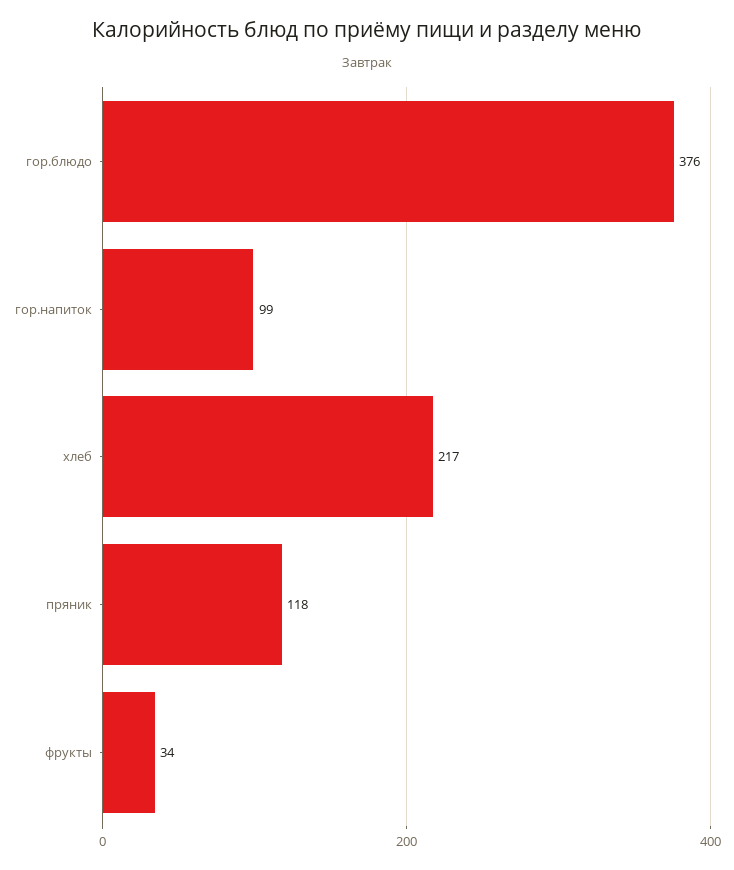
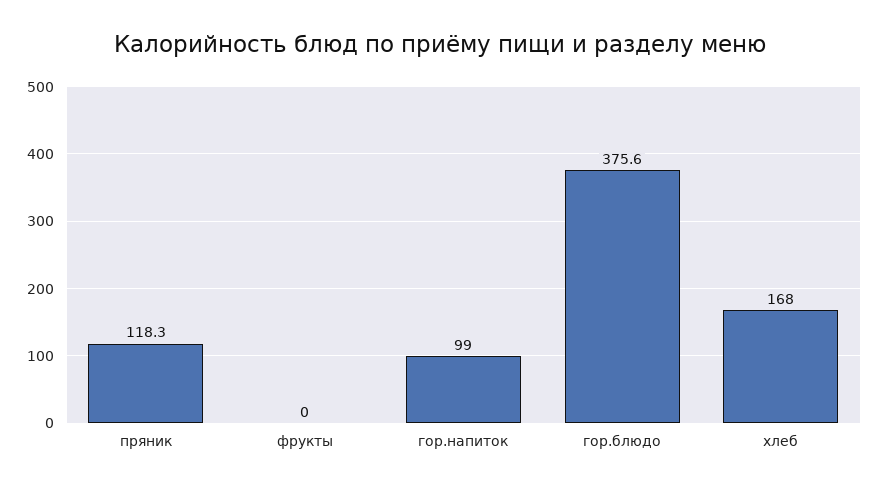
  {
    "гор.блюдо": 375.6,
    "гор.напиток": 99,
-   "хлеб": 217,
+   "хлеб": 168,
    "пряник": 118.3,
-   "фрукты": 34
+   "фрукты": 0
  }

